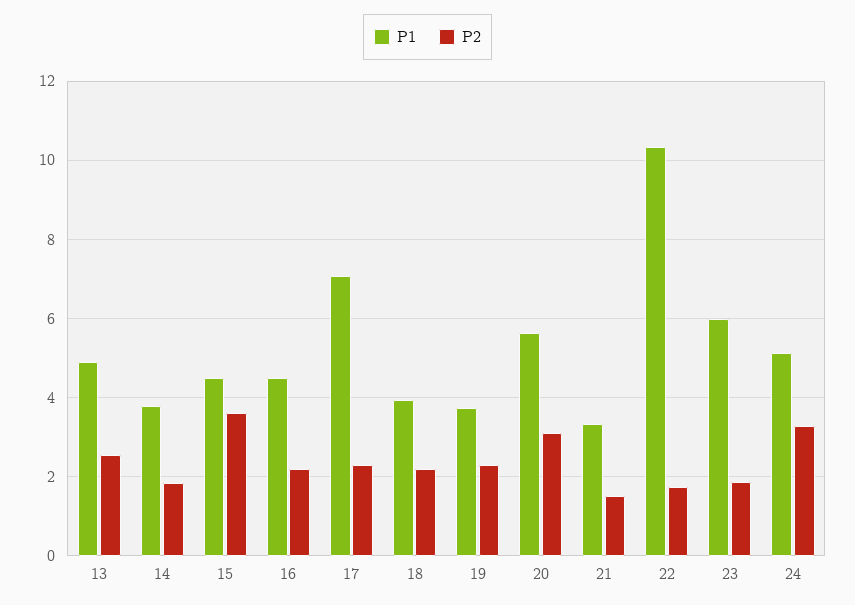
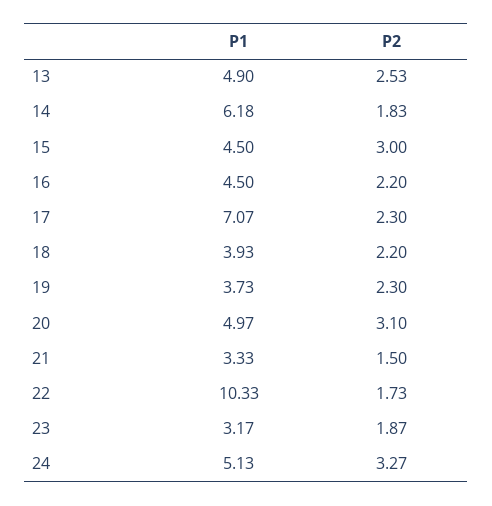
  {
    "P1": {
      "13": 4.9,
-     "14": 3.8,
+     "14": 6.18,
      "15": 4.5,
      "16": 4.5,
      "17": 7.07,
      "18": 3.93,
      "19": 3.73,
-     "20": 5.6,
+     "20": 4.97,
      "21": 3.33,
      "22": 10.33,
-     "23": 6,
+     "23": 3.17,
      "24": 5.13
    },
    "P2": {
      "13": 2.53,
      "14": 1.83,
-     "15": 3.6,
+     "15": 3,
      "16": 2.2,
      "17": 2.3,
      "18": 2.2,
      "19": 2.3,
      "20": 3.1,
      "21": 1.5,
      "22": 1.73,
      "23": 1.87,
      "24": 3.27
    }
  }

